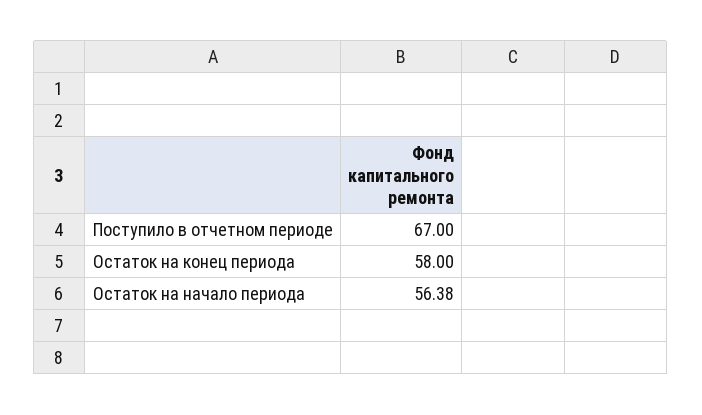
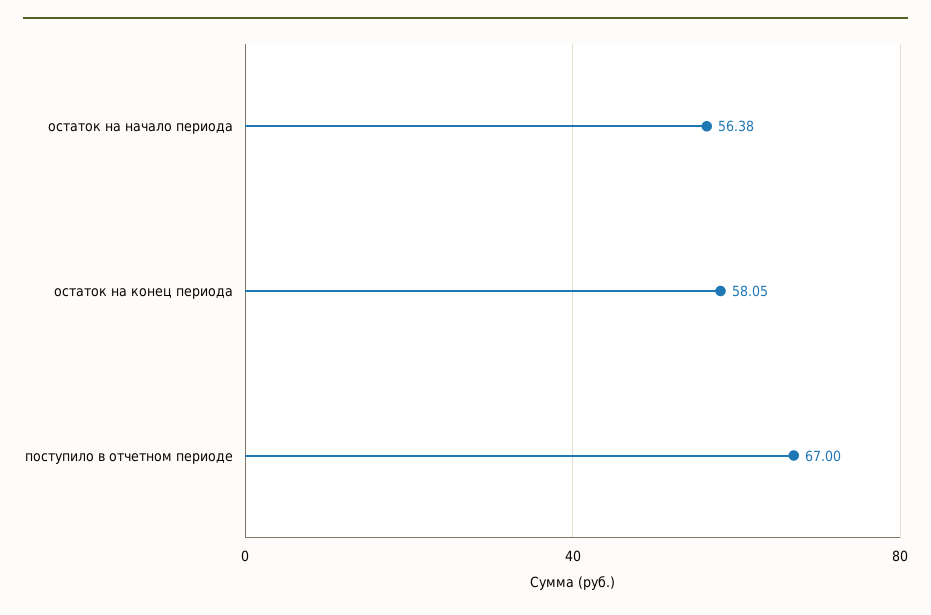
  {
    "Поступило в отчетном периоде": 67,
-   "Остаток на конец периода": 58,
+   "Остаток на конец периода": 58.05,
    "Остаток на начало периода": 56.38
  }

